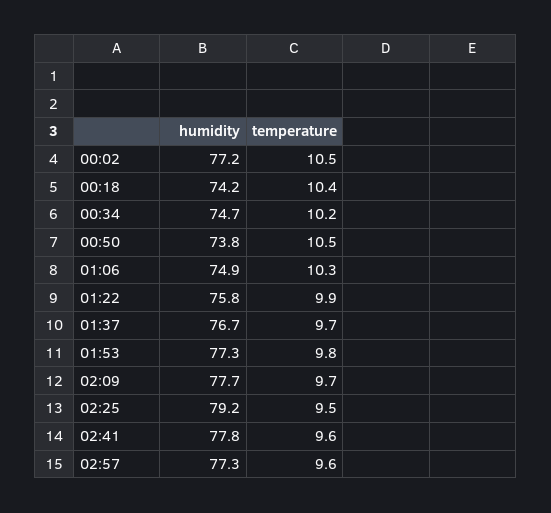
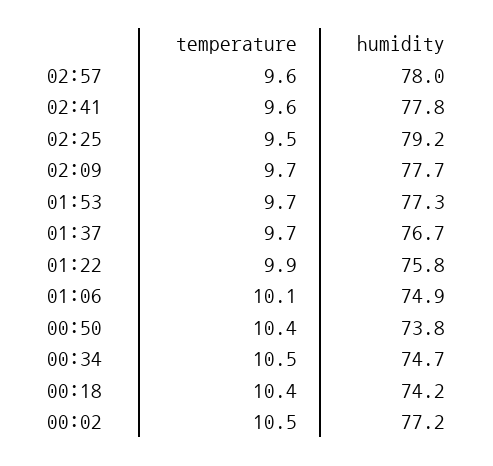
  {
    "humidity": {
      "00:02": 77.2,
      "00:18": 74.2,
      "00:34": 74.7,
      "00:50": 73.8,
      "01:06": 74.9,
      "01:22": 75.8,
      "01:37": 76.7,
      "01:53": 77.3,
      "02:09": 77.7,
      "02:25": 79.2,
      "02:41": 77.8,
-     "02:57": 77.3
+     "02:57": 78
    },
    "temperature": {
      "00:02": 10.5,
      "00:18": 10.4,
-     "00:34": 10.2,
+     "00:34": 10.5,
-     "00:50": 10.5,
+     "00:50": 10.4,
-     "01:06": 10.3,
+     "01:06": 10.1,
      "01:22": 9.9,
      "01:37": 9.7,
-     "01:53": 9.8,
+     "01:53": 9.7,
      "02:09": 9.7,
      "02:25": 9.5,
      "02:41": 9.6,
      "02:57": 9.6
    }
  }

